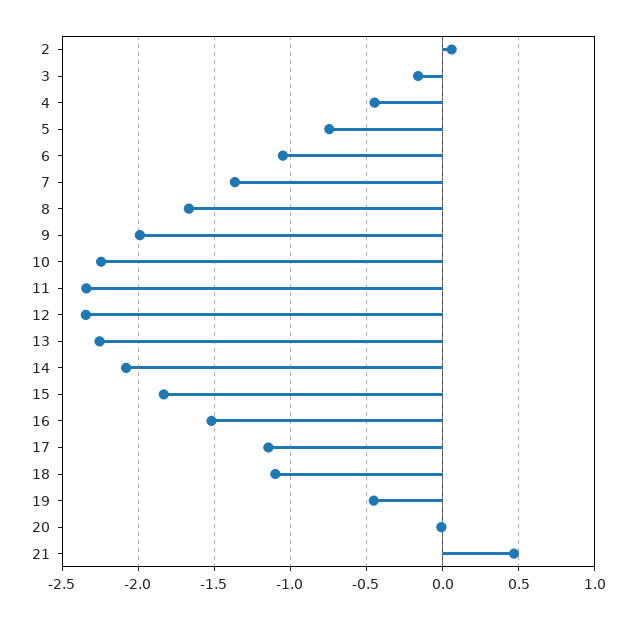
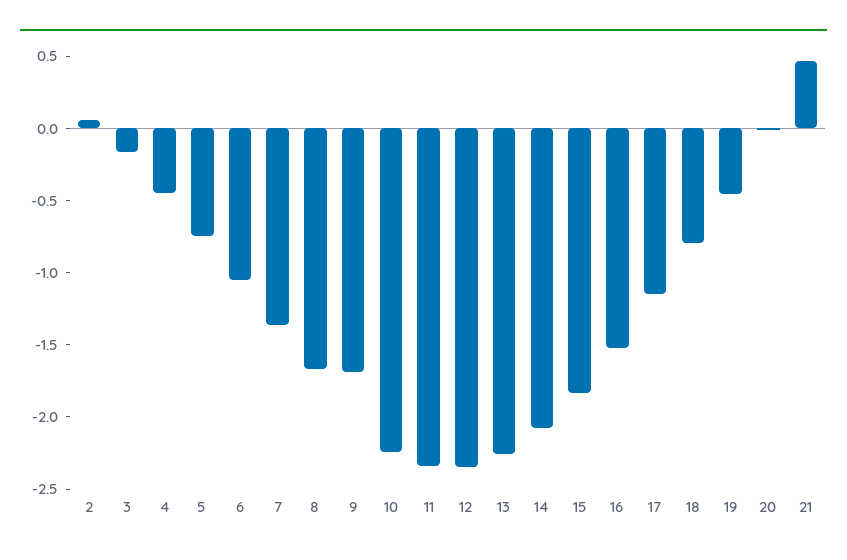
  {
    "2": 0.05,
    "3": -0.15,
    "4": -0.45,
    "5": -0.75,
    "6": -1.05,
    "7": -1.35,
    "8": -1.65,
-   "9": -2,
+   "9": -1.7,
    "10": -2.25,
    "11": -2.35,
    "12": -2.35,
    "13": -2.25,
    "14": -2.1,
    "15": -1.85,
    "16": -1.5,
    "17": -1.15,
-   "18": -1.1,
+   "18": -0.8,
    "19": -0.45,
    "20": 0,
    "21": 0.45
  }

